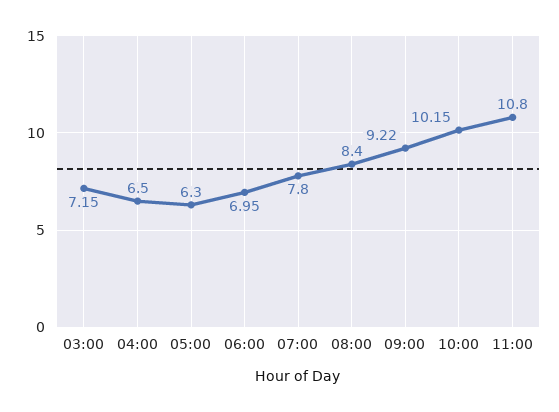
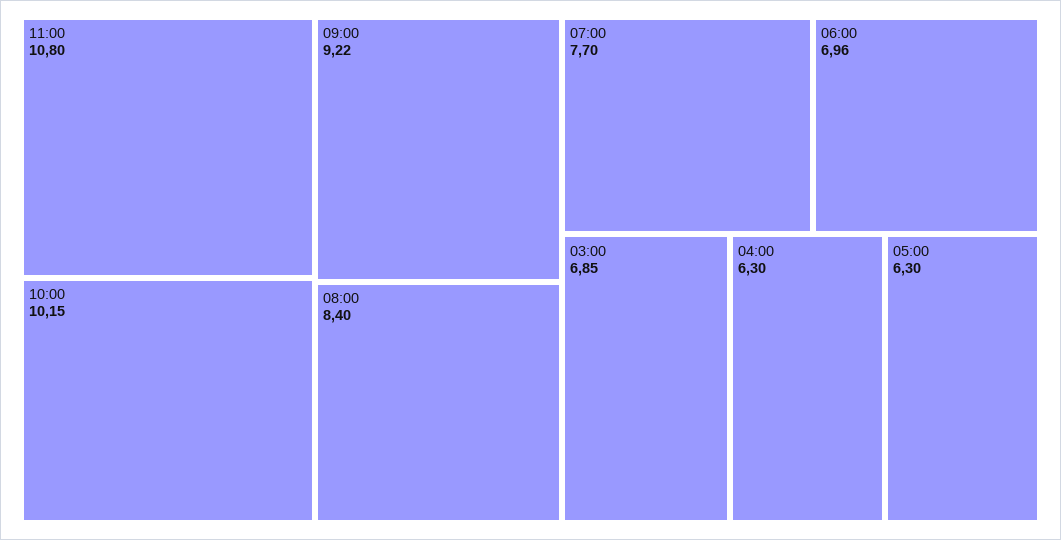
  {
-   "03:00": 7.15,
+   "03:00": 6.85,
-   "04:00": 6.5,
+   "04:00": 6.3,
    "05:00": 6.3,
-   "06:00": 6.95,
+   "06:00": 6.96,
-   "07:00": 7.8,
+   "07:00": 7.7,
    "08:00": 8.4,
    "09:00": 9.22,
    "10:00": 10.15,
    "11:00": 10.8
  }

